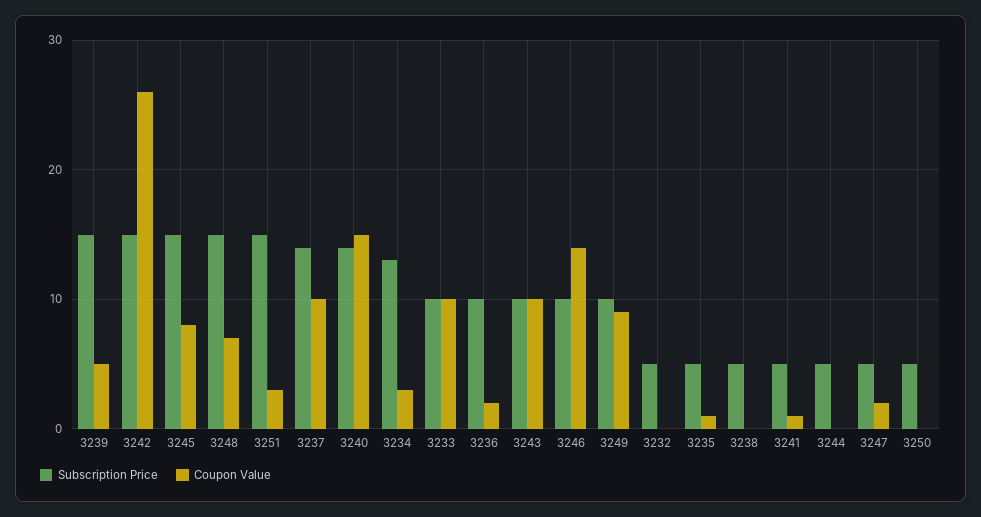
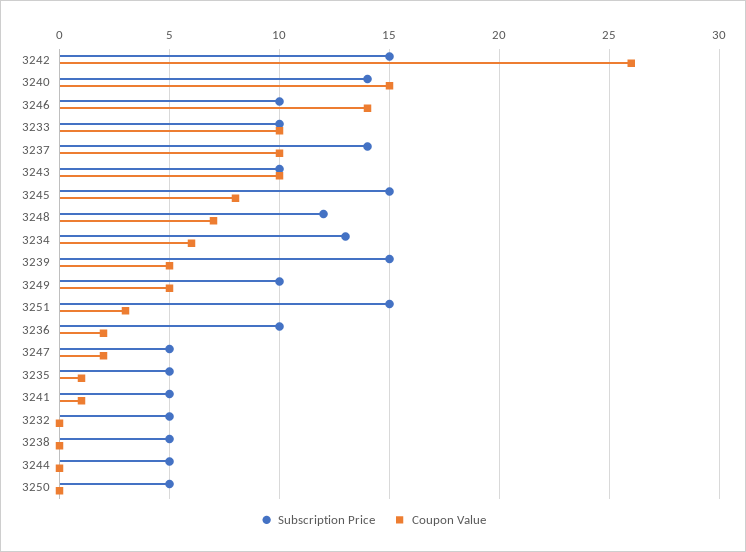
  {
    "Subscription Price": {
      "3239": 15,
      "3242": 15,
      "3245": 15,
-     "3248": 15,
+     "3248": 12,
      "3251": 15,
      "3237": 14,
      "3240": 14,
      "3234": 13,
      "3233": 10,
      "3236": 10,
      "3243": 10,
      "3246": 10,
      "3249": 10,
      "3232": 5,
      "3235": 5,
      "3238": 5,
      "3241": 5,
      "3244": 5,
      "3247": 5,
      "3250": 5
    },
    "Coupon Value": {
      "3239": 5,
      "3242": 26,
      "3245": 8,
      "3248": 7,
      "3251": 3,
      "3237": 10,
      "3240": 15,
-     "3234": 3,
+     "3234": 6,
      "3233": 10,
      "3236": 2,
      "3243": 10,
      "3246": 14,
-     "3249": 9,
+     "3249": 5,
      "3232": 0,
      "3235": 1,
      "3238": 0,
      "3241": 1,
      "3244": 0,
      "3247": 2,
      "3250": 0
    }
  }

